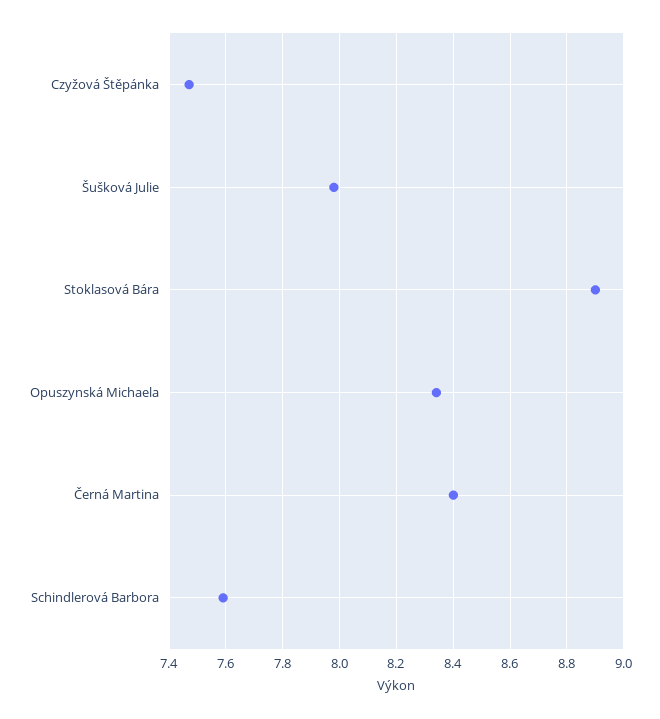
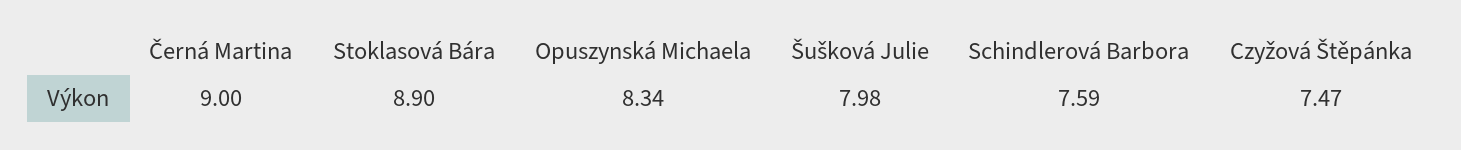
  {
    "Czyžová Štěpánka": 7.47,
    "Šušková Julie": 7.98,
    "Stoklasová Bára": 8.9,
    "Opuszynská Michaela": 8.34,
-   "Černá Martina": 8.4,
+   "Černá Martina": 9,
    "Schindlerová Barbora": 7.59
  }

